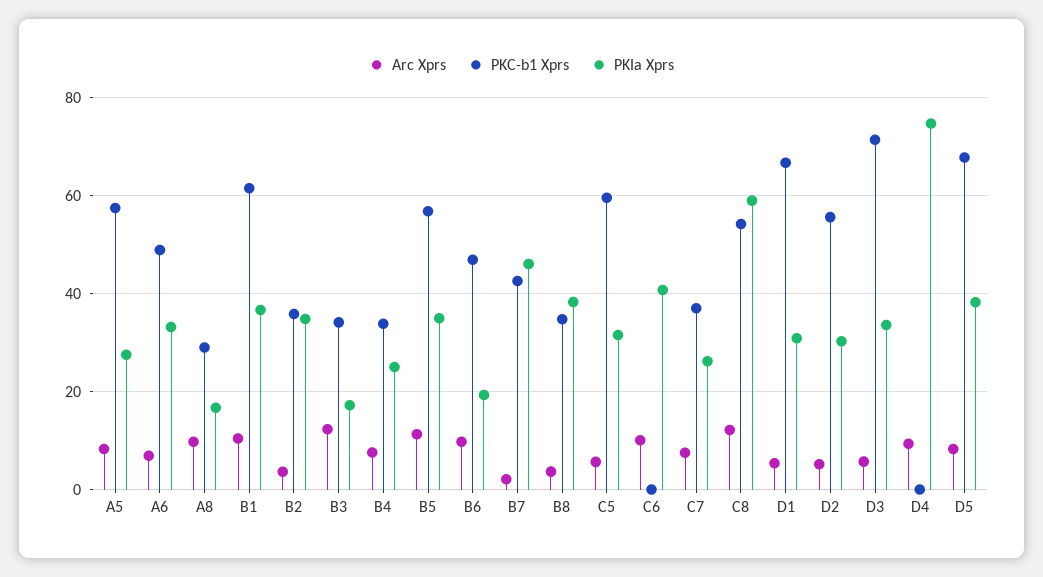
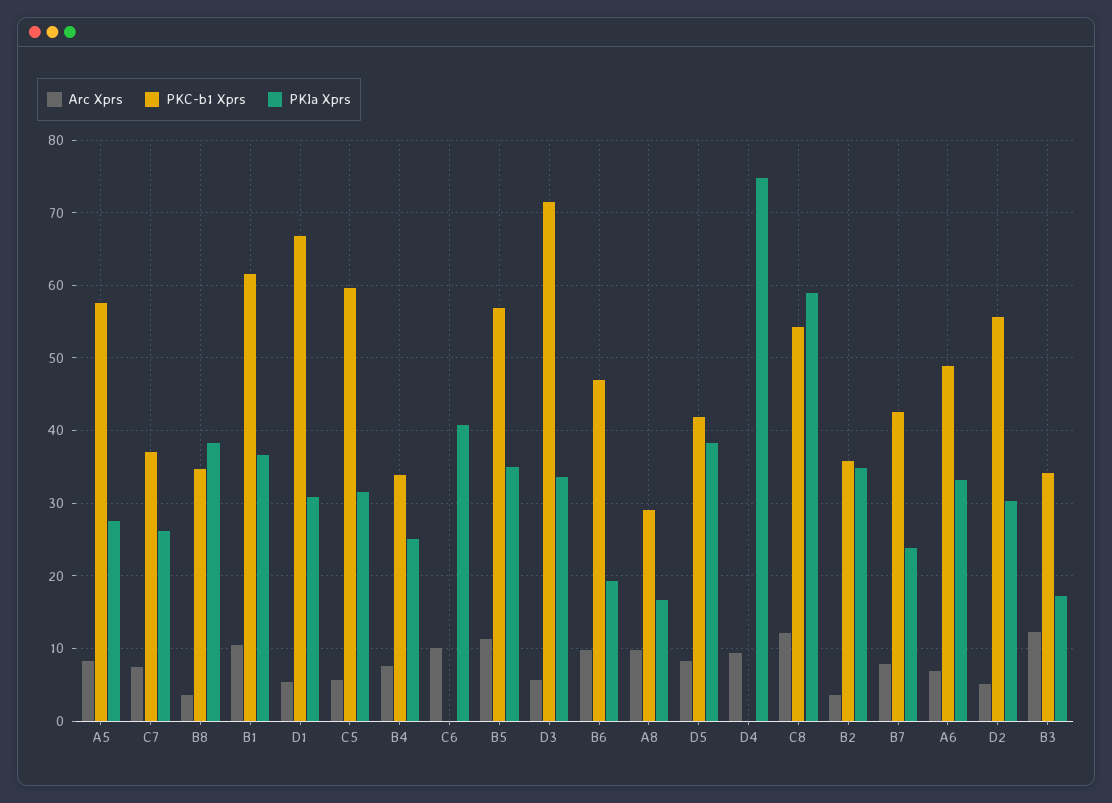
  {
    "Arc Xprs": {
      "A5": 8,
      "A6": 7,
      "A8": 10,
      "B1": 10,
      "B2": 4,
      "B3": 12,
      "B4": 8,
      "B5": 11,
      "B6": 10,
-     "B7": 2,
+     "B7": 8,
      "B8": 4,
      "C5": 6,
      "C6": 10,
      "C7": 8,
      "C8": 12,
      "D1": 5,
      "D2": 5,
      "D3": 6,
      "D4": 9,
      "D5": 8
    },
    "PKC-b1 Xprs": {
      "A5": 58,
      "A6": 49,
      "A8": 29,
      "B1": 62,
      "B2": 36,
      "B3": 34,
      "B4": 34,
      "B5": 57,
      "B6": 47,
      "B7": 43,
      "B8": 35,
      "C5": 60,
      "C6": 0,
      "C7": 37,
      "C8": 54,
      "D1": 67,
      "D2": 56,
      "D3": 71,
      "D4": 0,
-     "D5": 68
+     "D5": 42
    },
    "PKIa Xprs": {
      "A5": 28,
      "A6": 33,
      "A8": 17,
      "B1": 37,
      "B2": 35,
      "B3": 17,
      "B4": 25,
      "B5": 35,
      "B6": 19,
-     "B7": 46,
+     "B7": 24,
      "B8": 38,
      "C5": 32,
      "C6": 41,
      "C7": 26,
      "C8": 59,
      "D1": 31,
      "D2": 30,
      "D3": 34,
      "D4": 75,
      "D5": 38
    }
  }

